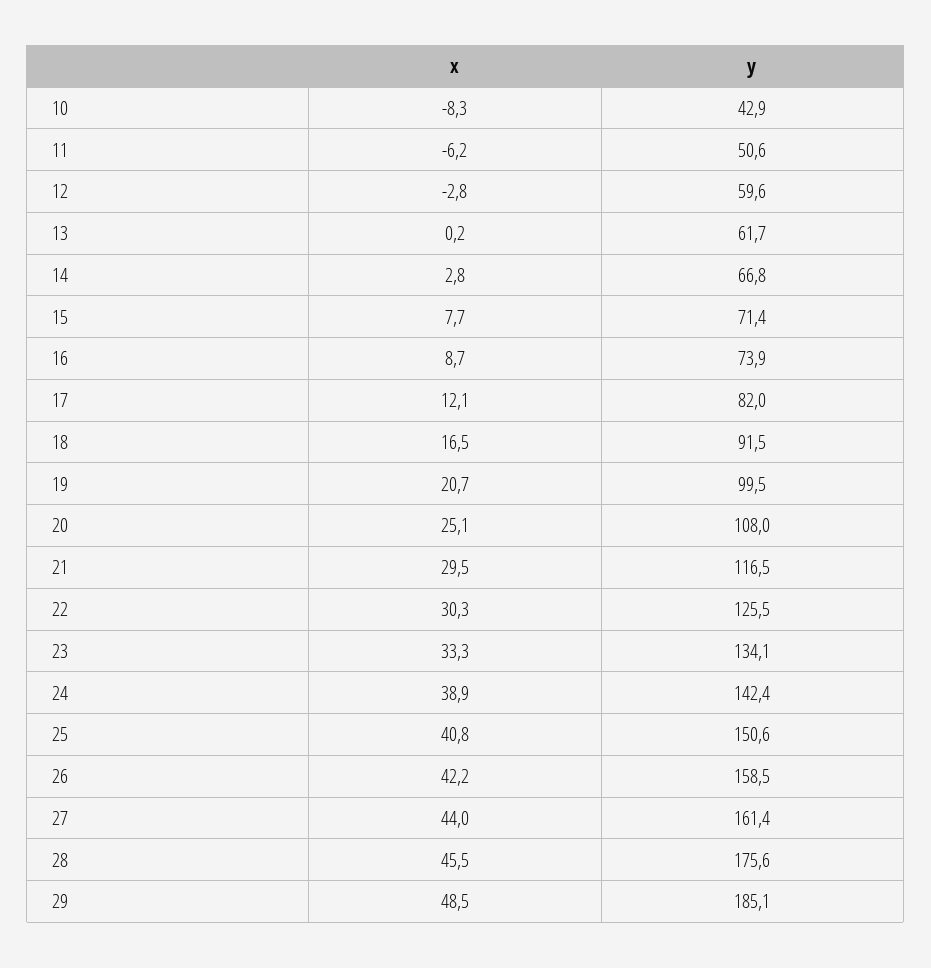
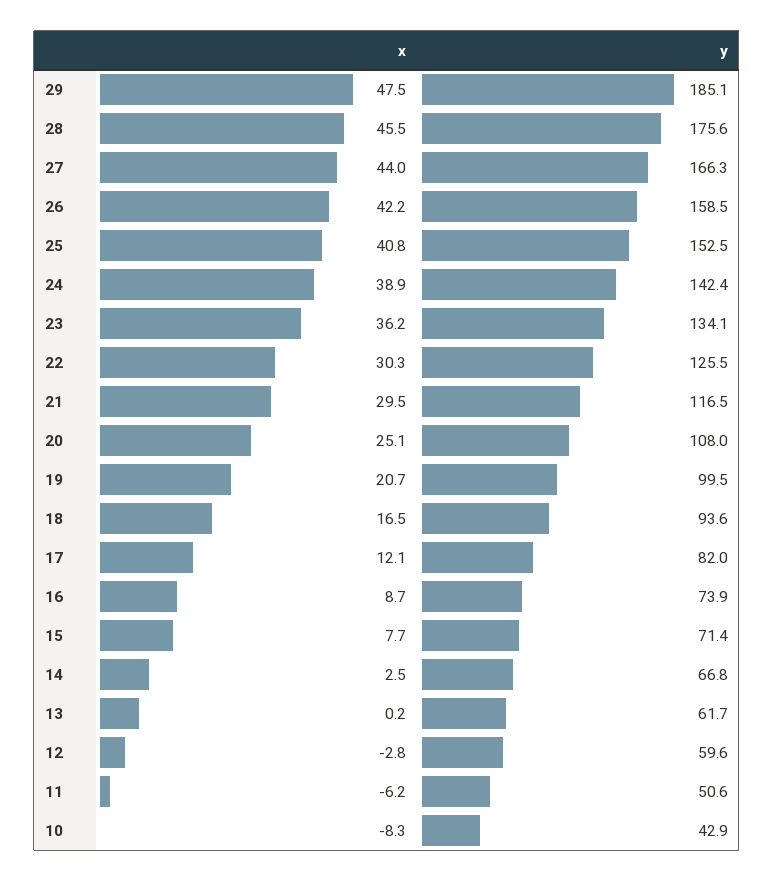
  {
    "x": {
      "10": -8.3,
      "11": -6.2,
      "12": -2.8,
      "13": 0.2,
-     "14": 2.8,
+     "14": 2.5,
      "15": 7.7,
      "16": 8.7,
      "17": 12.1,
      "18": 16.5,
      "19": 20.7,
      "20": 25.1,
      "21": 29.5,
      "22": 30.3,
-     "23": 33.3,
+     "23": 36.2,
      "24": 38.9,
      "25": 40.8,
      "26": 42.2,
      "27": 44,
      "28": 45.5,
-     "29": 48.5
+     "29": 47.5
    },
    "y": {
      "10": 42.9,
      "11": 50.6,
      "12": 59.6,
      "13": 61.7,
      "14": 66.8,
      "15": 71.4,
      "16": 73.9,
      "17": 82,
-     "18": 91.5,
+     "18": 93.6,
      "19": 99.5,
      "20": 108,
      "21": 116.5,
      "22": 125.5,
      "23": 134.1,
      "24": 142.4,
-     "25": 150.6,
+     "25": 152.5,
      "26": 158.5,
-     "27": 161.4,
+     "27": 166.3,
      "28": 175.6,
      "29": 185.1
    }
  }

